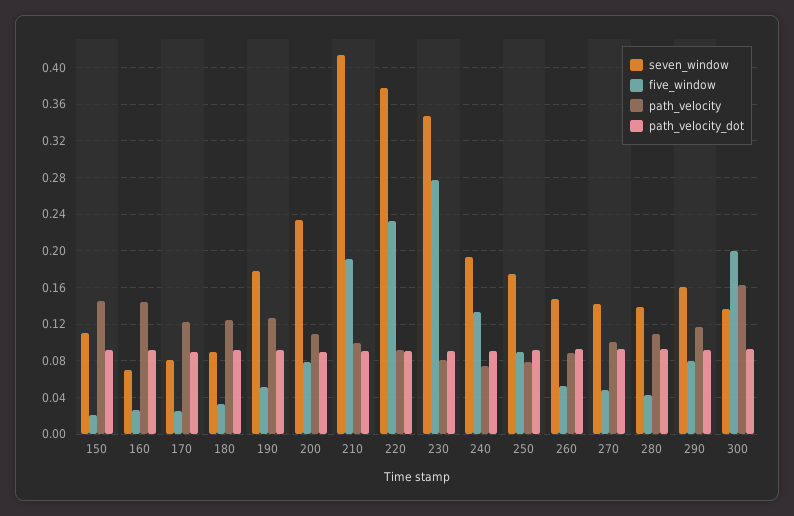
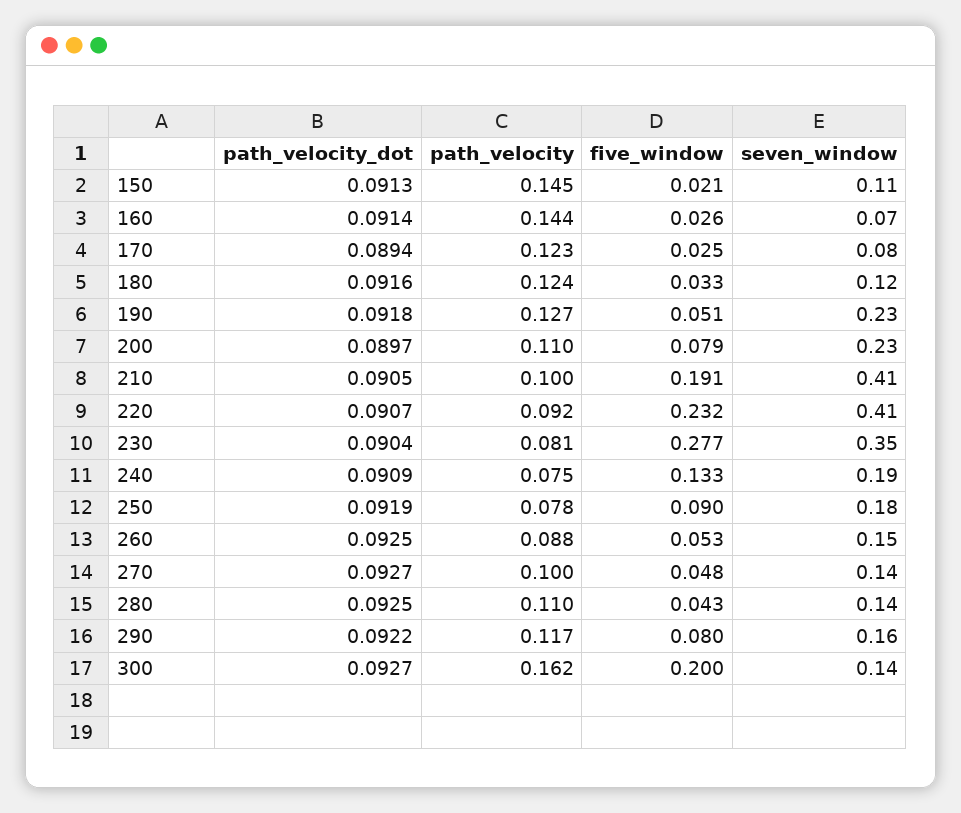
  {
    "seven_window": {
      "150": 0.11,
      "160": 0.07,
      "170": 0.08,
-     "180": 0.09,
+     "180": 0.12,
-     "190": 0.18,
+     "190": 0.23,
      "200": 0.23,
      "210": 0.41,
-     "220": 0.38,
+     "220": 0.41,
      "230": 0.35,
      "240": 0.19,
      "250": 0.18,
      "260": 0.15,
      "270": 0.14,
      "280": 0.14,
      "290": 0.16,
      "300": 0.14
    },
    "five_window": {
      "150": 0.021,
      "160": 0.026,
      "170": 0.025,
      "180": 0.033,
      "190": 0.051,
      "200": 0.079,
      "210": 0.191,
      "220": 0.232,
      "230": 0.277,
      "240": 0.133,
      "250": 0.09,
      "260": 0.053,
      "270": 0.048,
      "280": 0.043,
      "290": 0.08,
      "300": 0.2
    },
    "path_velocity": {
      "150": 0.145,
      "160": 0.144,
      "170": 0.123,
      "180": 0.124,
      "190": 0.127,
      "200": 0.11,
      "210": 0.1,
      "220": 0.092,
      "230": 0.081,
      "240": 0.075,
      "250": 0.078,
      "260": 0.088,
      "270": 0.1,
      "280": 0.11,
      "290": 0.117,
      "300": 0.162
    },
    "path_velocity_dot": {
      "150": 0.0913,
      "160": 0.0914,
      "170": 0.0894,
      "180": 0.0916,
      "190": 0.0918,
      "200": 0.0897,
      "210": 0.0905,
      "220": 0.0907,
      "230": 0.0904,
      "240": 0.0909,
      "250": 0.0919,
      "260": 0.0925,
      "270": 0.0927,
      "280": 0.0925,
      "290": 0.0922,
      "300": 0.0927
    }
  }

